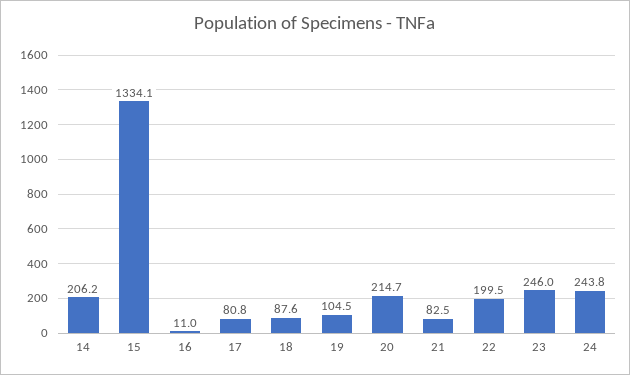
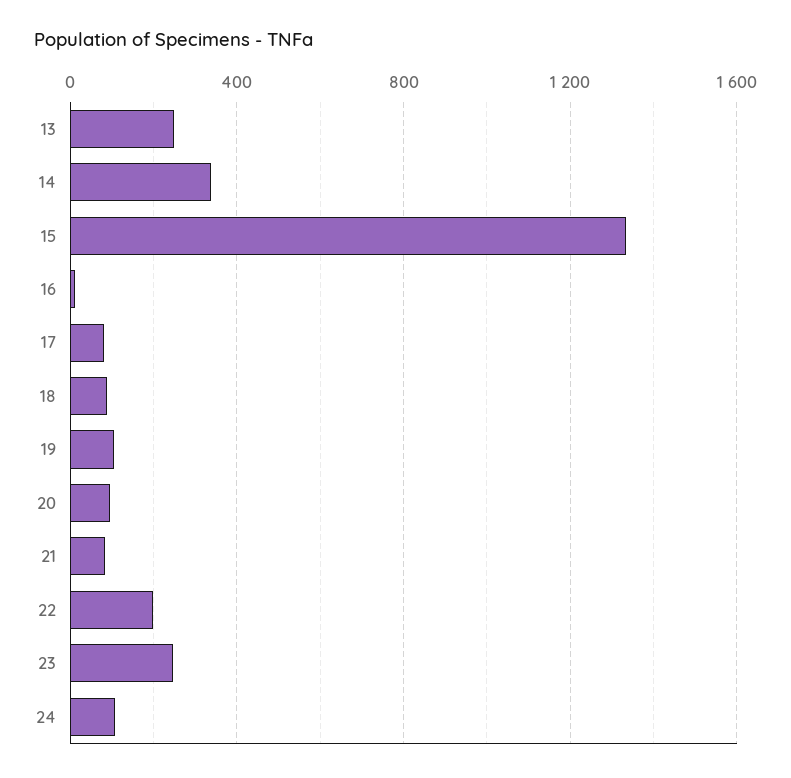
  {
-   "14": 206.2,
+   "14": 350,
    "15": 1334.1,
    "16": 11,
    "17": 80.8,
    "18": 87.6,
    "19": 104.5,
-   "20": 214.7,
+   "20": 100,
    "21": 82.5,
    "22": 199.5,
    "23": 246,
-   "24": 243.8
+   "24": 100,
+   "13": 250
  }

